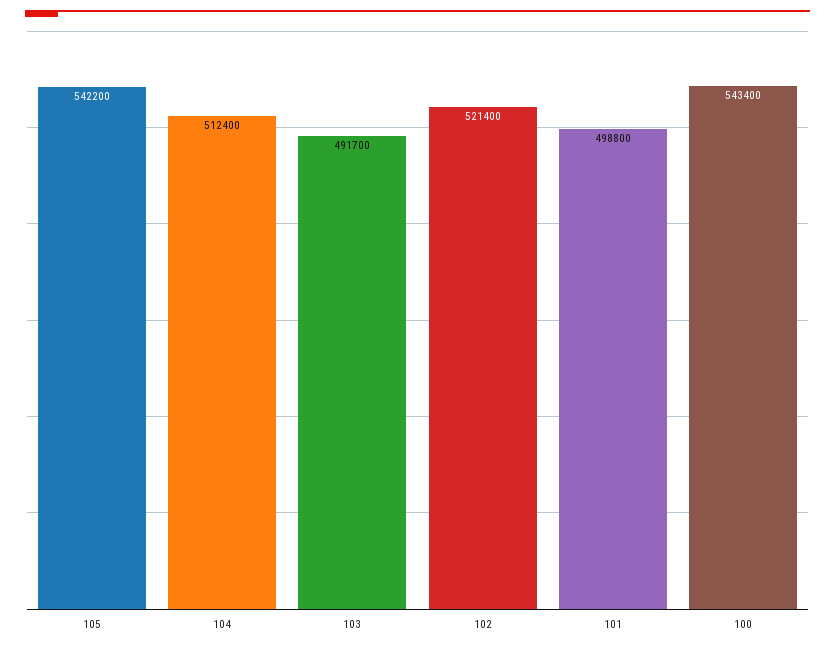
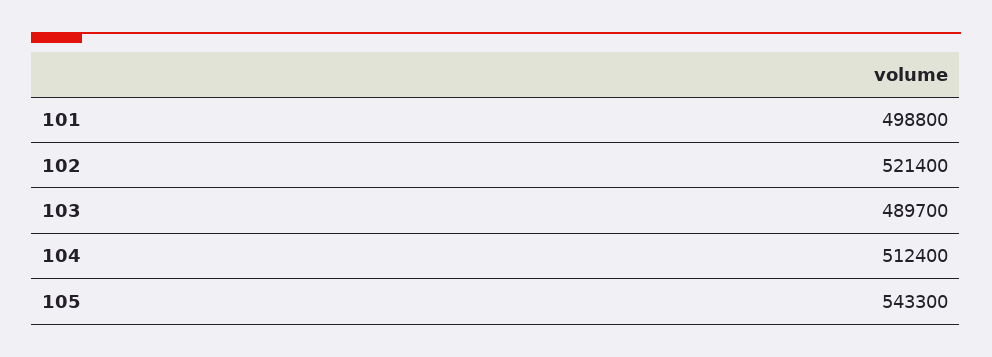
  {
-   "105": 542200,
+   "105": 543300,
    "104": 512400,
-   "103": 491700,
+   "103": 489700,
    "102": 521400,
-   "101": 498800,
+   "101": 498800
-   "100": 543400
  }

